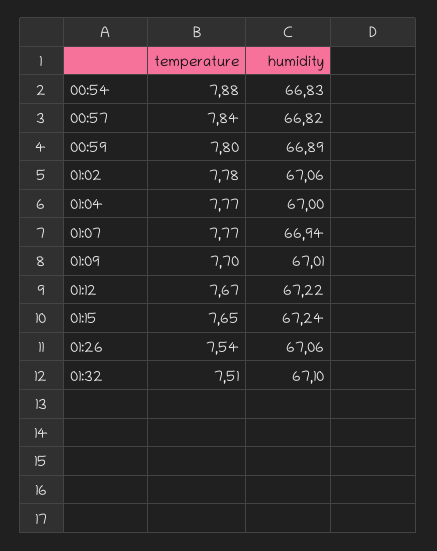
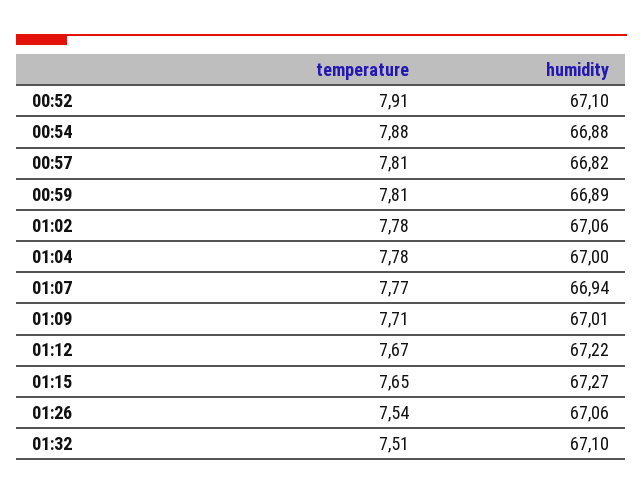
  {
    "temperature": {
      "00:54": 7.88,
-     "00:57": 7.84,
+     "00:57": 7.81,
-     "00:59": 7.8,
+     "00:59": 7.81,
      "01:02": 7.78,
-     "01:04": 7.77,
+     "01:04": 7.78,
      "01:07": 7.77,
-     "01:09": 7.7,
+     "01:09": 7.71,
      "01:12": 7.67,
      "01:15": 7.65,
      "01:26": 7.54,
-     "01:32": 7.51
+     "01:32": 7.51,
+     "00:52": 7.91
    },
    "humidity": {
-     "00:54": 66.83,
+     "00:54": 66.88,
      "00:57": 66.82,
      "00:59": 66.89,
      "01:02": 67.06,
      "01:04": 67,
      "01:07": 66.94,
      "01:09": 67.01,
      "01:12": 67.22,
-     "01:15": 67.24,
+     "01:15": 67.27,
      "01:26": 67.06,
-     "01:32": 67.1
+     "01:32": 67.1,
+     "00:52": 67.1
    }
  }

